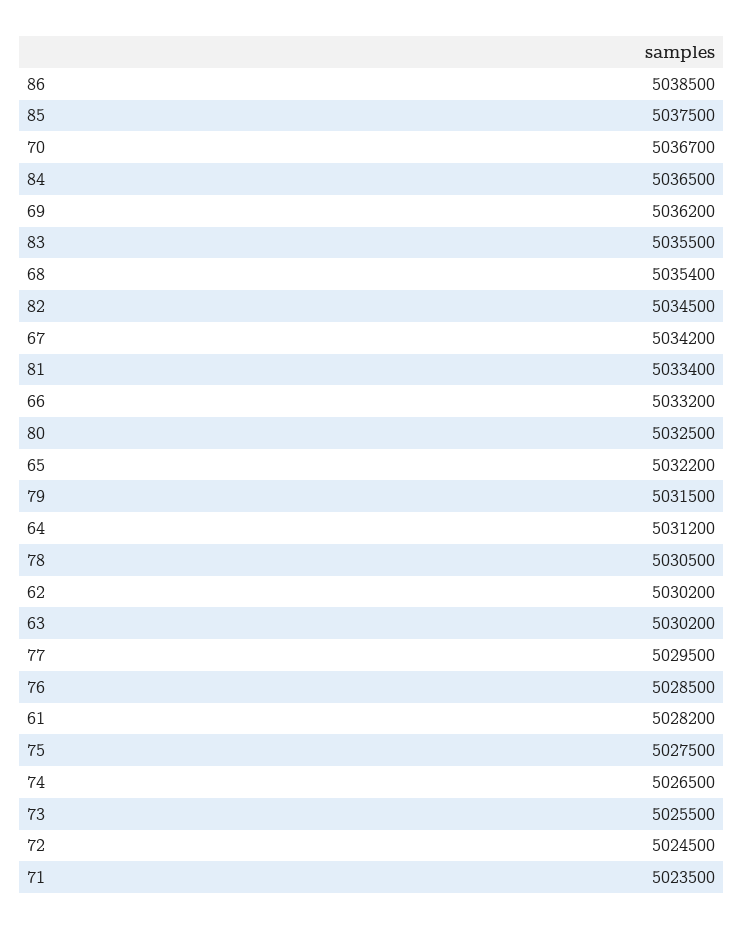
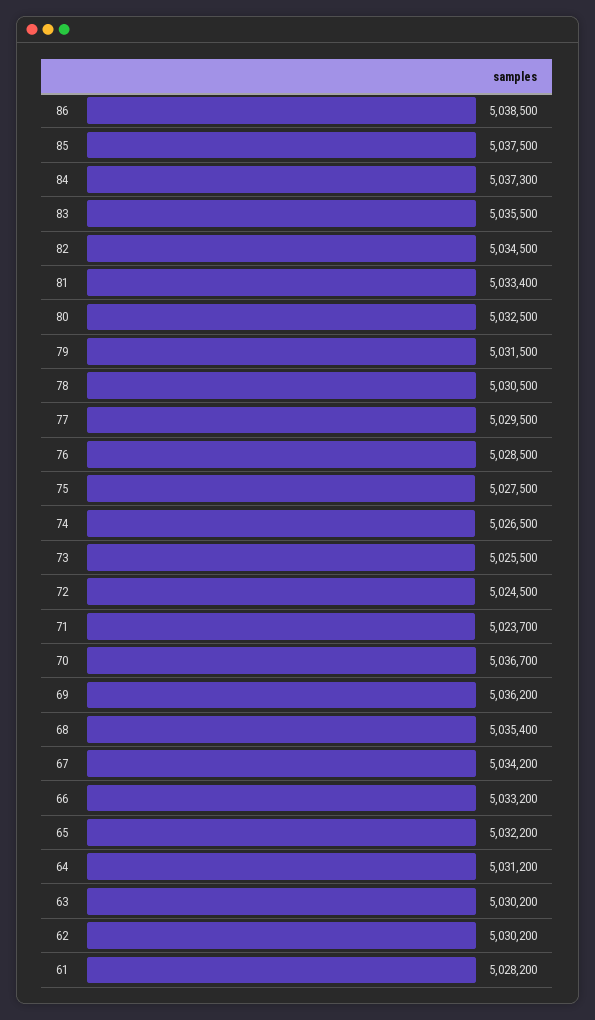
  {
    "86": 5038500,
    "85": 5037500,
    "70": 5036700,
-   "84": 5036500,
+   "84": 5037300,
    "69": 5036200,
    "83": 5035500,
    "68": 5035400,
    "82": 5034500,
    "67": 5034200,
    "81": 5033400,
    "66": 5033200,
    "80": 5032500,
    "65": 5032200,
    "79": 5031500,
    "64": 5031200,
    "78": 5030500,
    "62": 5030200,
    "63": 5030200,
    "77": 5029500,
    "76": 5028500,
    "61": 5028200,
    "75": 5027500,
    "74": 5026500,
    "73": 5025500,
    "72": 5024500,
-   "71": 5023500
+   "71": 5023700
  }

